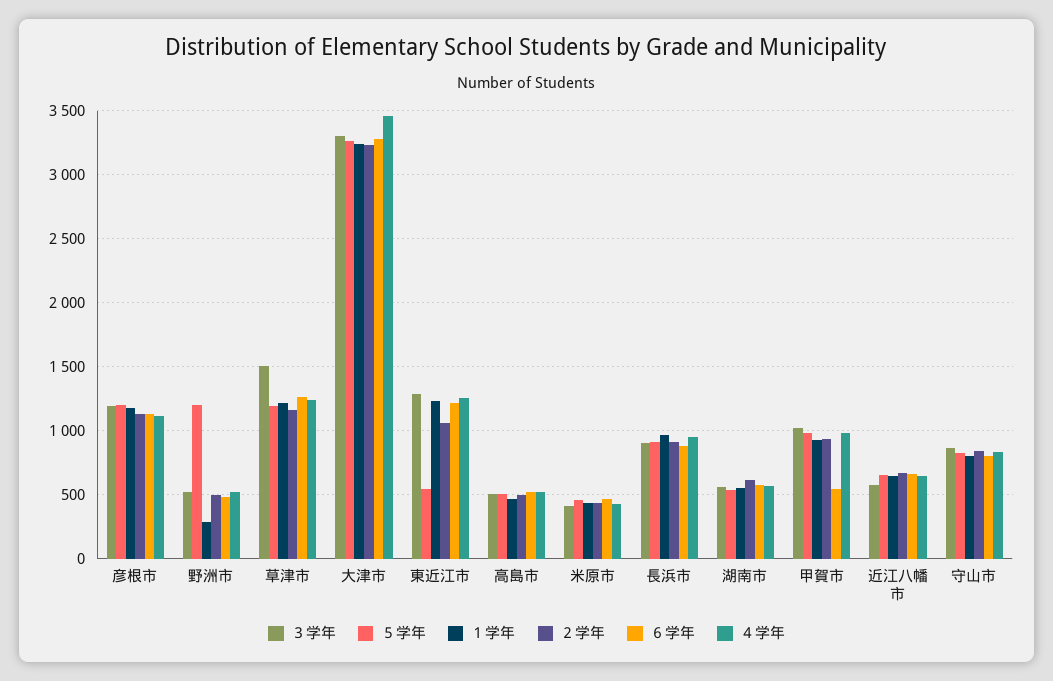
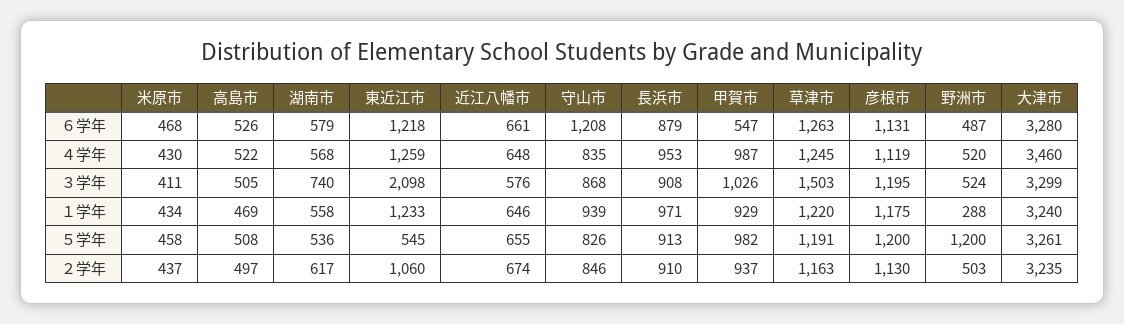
  {
    "３学年": {
      "彦根市": 1195,
      "野洲市": 524,
      "草津市": 1503,
      "大津市": 3299,
-     "東近江市": 1300,
+     "東近江市": 2098,
      "高島市": 505,
      "米原市": 411,
      "長浜市": 908,
-     "湖南市": 550,
+     "湖南市": 740,
      "甲賀市": 1026,
      "近江八幡市": 576,
      "守山市": 868
    },
    "５学年": {
      "彦根市": 1200,
      "野洲市": 1200,
      "草津市": 1191,
      "大津市": 3261,
      "東近江市": 545,
      "高島市": 508,
      "米原市": 458,
      "長浜市": 913,
      "湖南市": 536,
      "甲賀市": 982,
      "近江八幡市": 655,
      "守山市": 826
    },
    "１学年": {
      "彦根市": 1175,
      "野洲市": 288,
      "草津市": 1220,
      "大津市": 3240,
      "東近江市": 1233,
      "高島市": 469,
      "米原市": 434,
      "長浜市": 971,
      "湖南市": 558,
      "甲賀市": 929,
      "近江八幡市": 646,
-     "守山市": 800
+     "守山市": 939
    },
    "２学年": {
      "彦根市": 1130,
      "野洲市": 503,
      "草津市": 1163,
      "大津市": 3235,
      "東近江市": 1060,
      "高島市": 497,
      "米原市": 437,
      "長浜市": 910,
      "湖南市": 617,
      "甲賀市": 937,
      "近江八幡市": 674,
      "守山市": 846
    },
    "６学年": {
      "彦根市": 1131,
      "野洲市": 487,
      "草津市": 1263,
      "大津市": 3280,
      "東近江市": 1218,
      "高島市": 526,
      "米原市": 468,
      "長浜市": 879,
      "湖南市": 579,
      "甲賀市": 547,
      "近江八幡市": 661,
-     "守山市": 800
+     "守山市": 1208
    },
    "４学年": {
      "彦根市": 1119,
      "野洲市": 520,
      "草津市": 1245,
      "大津市": 3460,
      "東近江市": 1259,
      "高島市": 522,
      "米原市": 430,
      "長浜市": 953,
      "湖南市": 568,
      "甲賀市": 987,
      "近江八幡市": 648,
      "守山市": 835
    }
  }

